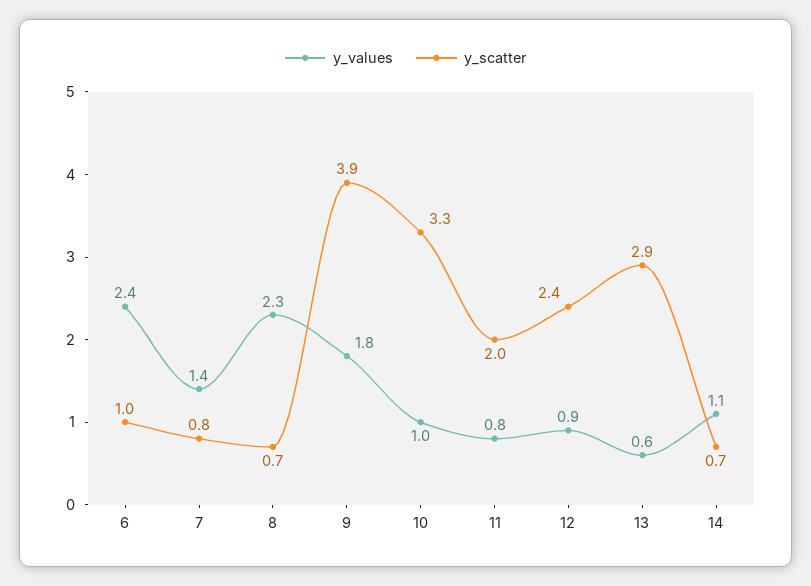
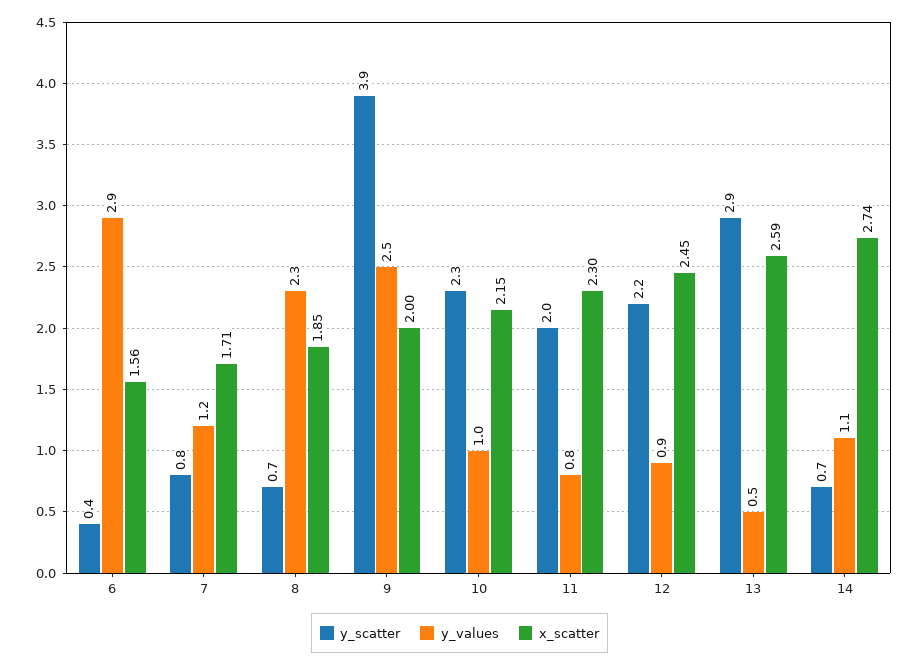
  {
    "y_values": {
-     "6": 2.4,
+     "6": 2.9,
-     "7": 1.4,
+     "7": 1.2,
      "8": 2.3,
-     "9": 1.8,
+     "9": 2.5,
      "10": 1,
      "11": 0.8,
      "12": 0.9,
-     "13": 0.6,
+     "13": 0.5,
      "14": 1.1
    },
    "y_scatter": {
-     "6": 1,
+     "6": 0.4,
      "7": 0.8,
      "8": 0.7,
      "9": 3.9,
-     "10": 3.3,
+     "10": 2.3,
      "11": 2,
-     "12": 2.4,
+     "12": 2.2,
      "13": 2.9,
      "14": 0.7
-   }
+   },
+   "x_scatter": {
+     "6": 1.56,
+     "7": 1.71,
+     "8": 1.85,
+     "9": 2,
+     "10": 2.15,
+     "11": 2.3,
+     "12": 2.45,
+     "13": 2.59,
+     "14": 2.74
+   }
  }

